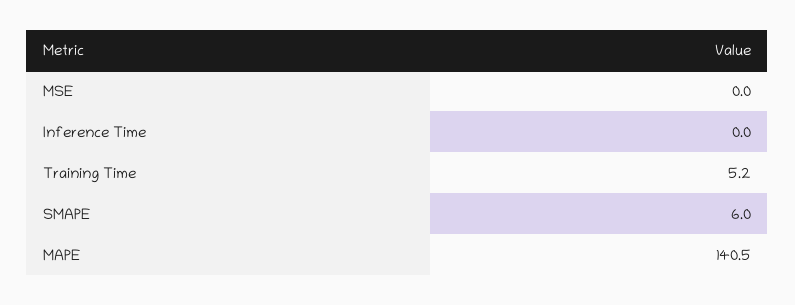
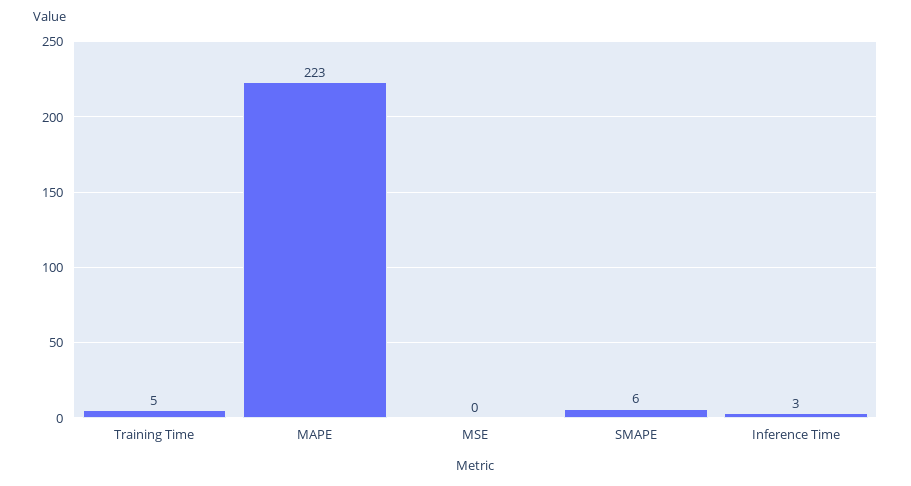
  {
    "MSE": 0,
-   "Inference Time": 0,
+   "Inference Time": 3,
    "Training Time": 5.2,
    "SMAPE": 6,
-   "MAPE": 140.5
+   "MAPE": 223
  }

